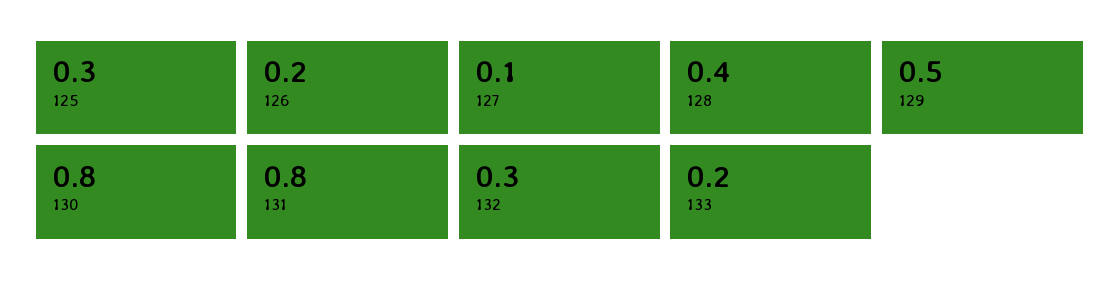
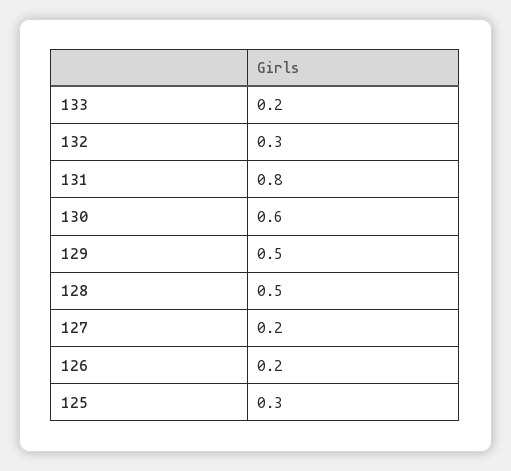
  {
    "125": 0.3,
    "126": 0.2,
-   "127": 0.1,
+   "127": 0.2,
-   "128": 0.4,
+   "128": 0.5,
    "129": 0.5,
-   "130": 0.8,
+   "130": 0.6,
    "131": 0.8,
    "132": 0.3,
    "133": 0.2
  }

